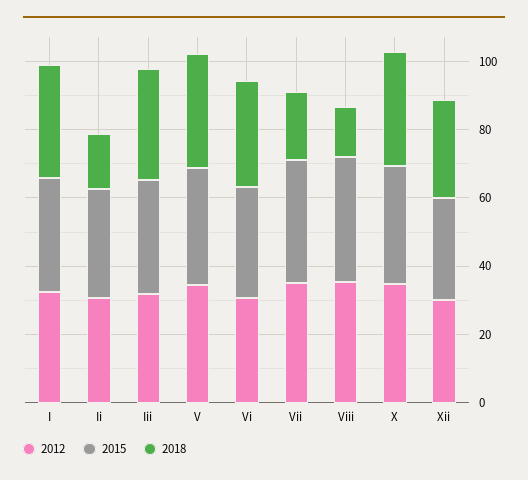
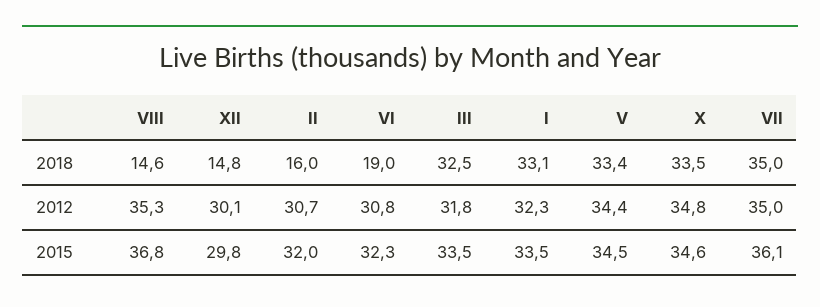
  {
    "2012": {
      "I": 32.3,
      "Ii": 30.7,
      "Iii": 31.8,
      "V": 34.4,
      "Vi": 30.8,
      "Vii": 35,
      "Viii": 35.3,
      "X": 34.8,
      "Xii": 30.1
    },
    "2015": {
      "I": 33.5,
      "Ii": 32,
      "Iii": 33.5,
      "V": 34.5,
      "Vi": 32.3,
      "Vii": 36.1,
      "Viii": 36.8,
      "X": 34.6,
      "Xii": 29.8
    },
    "2018": {
      "I": 33.1,
      "Ii": 16,
      "Iii": 32.5,
      "V": 33.4,
-     "Vi": 30,
+     "Vi": 19,
-     "Vii": 20,
+     "Vii": 35,
      "Viii": 14.6,
      "X": 33.5,
-     "Xii": 30
+     "Xii": 14.8
    }
  }

